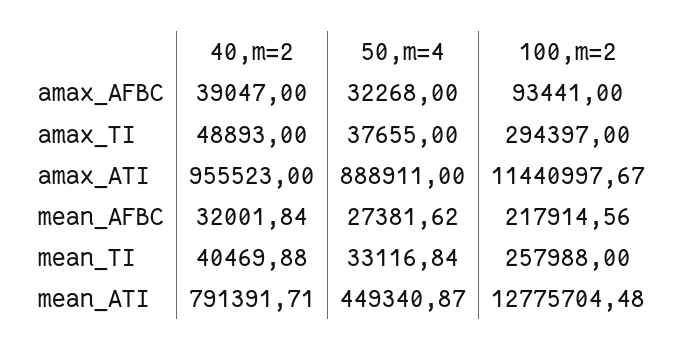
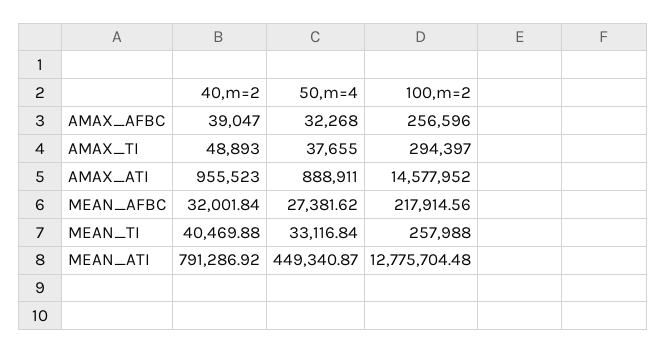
  {
    "40,m=2": {
      "amax_AFBC": 39047,
      "amax_TI": 48893,
      "amax_ATI": 955523,
      "mean_AFBC": 32001.84,
      "mean_TI": 40469.88,
-     "mean_ATI": 791391.71
+     "mean_ATI": 791286.92
    },
    "50,m=4": {
      "amax_AFBC": 32268,
      "amax_TI": 37655,
      "amax_ATI": 888911,
      "mean_AFBC": 27381.62,
      "mean_TI": 33116.84,
      "mean_ATI": 449340.87
    },
    "100,m=2": {
-     "amax_AFBC": 93441,
+     "amax_AFBC": 256596,
      "amax_TI": 294397,
-     "amax_ATI": 11440997.67,
+     "amax_ATI": 14577952,
      "mean_AFBC": 217914.56,
      "mean_TI": 257988,
      "mean_ATI": 12775704.48
    }
  }

